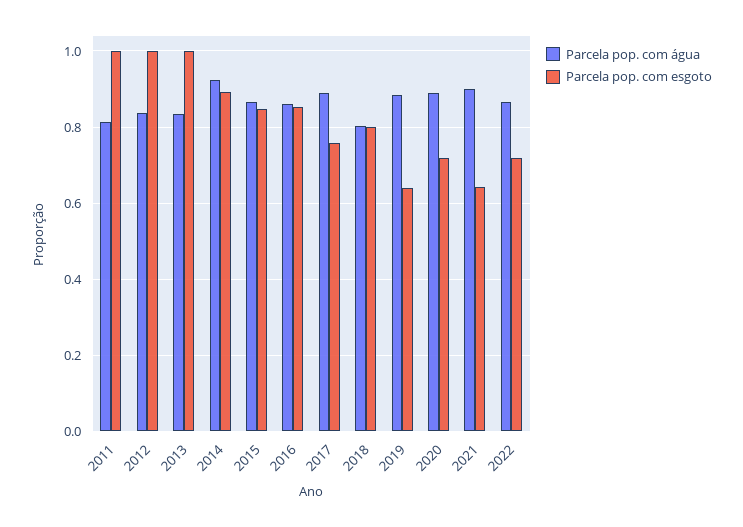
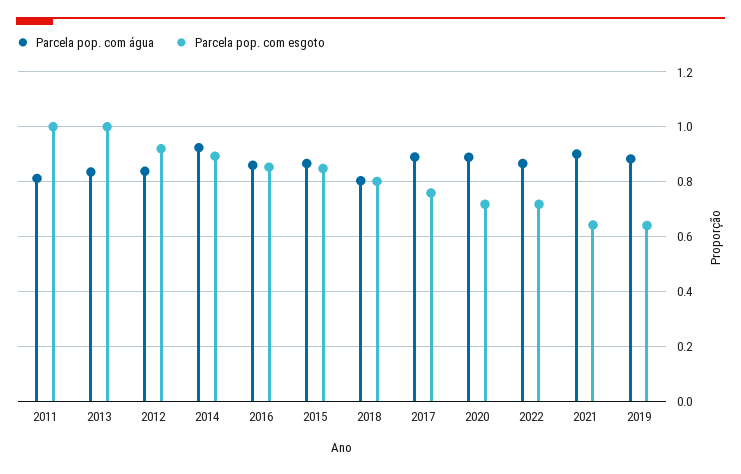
  {
    "Parcela pop. com água": {
      "2011": 0.82,
      "2012": 0.84,
      "2013": 0.84,
      "2014": 0.92,
      "2015": 0.86,
      "2016": 0.86,
      "2017": 0.9,
      "2018": 0.8,
      "2019": 0.88,
      "2020": 0.88,
      "2021": 0.9,
      "2022": 0.86
    },
    "Parcela pop. com esgoto": {
      "2011": 1,
-     "2012": 1,
+     "2012": 0.925,
      "2013": 1,
      "2014": 0.9,
      "2015": 0.84,
      "2016": 0.86,
      "2017": 0.76,
      "2018": 0.8,
      "2019": 0.64,
      "2020": 0.72,
      "2021": 0.64,
      "2022": 0.72
    }
  }

